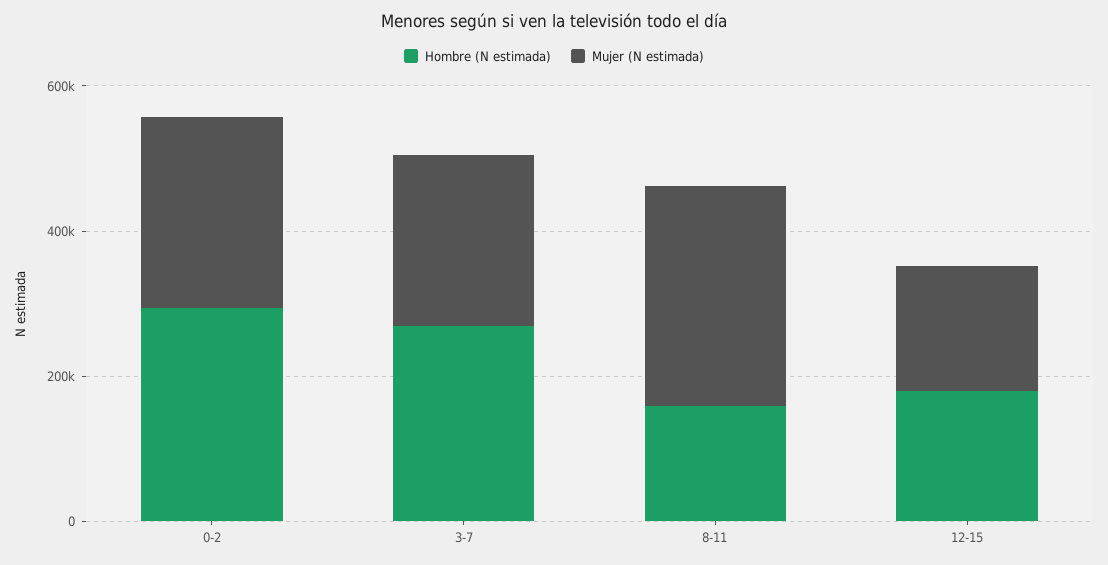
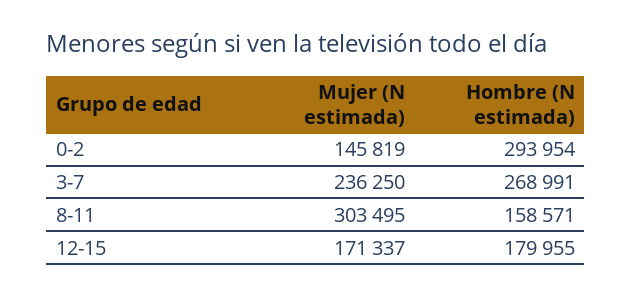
  {
    "Hombre (N estimada)": {
      "0-2": 293954,
      "3-7": 268991,
      "8-11": 158571,
      "12-15": 179955
    },
    "Mujer (N estimada)": {
-     "0-2": 250000,
+     "0-2": 145819,
      "3-7": 236250,
      "8-11": 303495,
      "12-15": 171337
    }
  }

